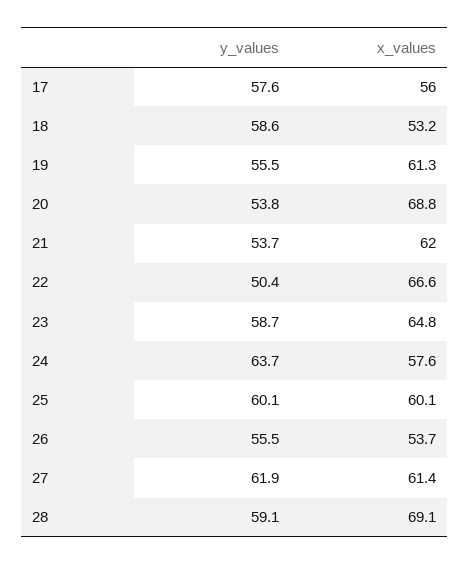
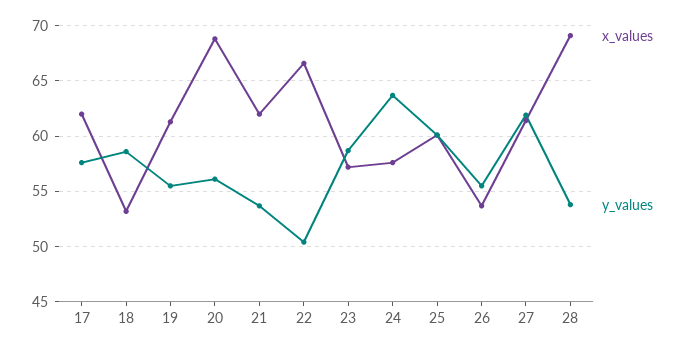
  {
    "y_values": {
      "17": 57.6,
      "18": 58.6,
      "19": 55.5,
-     "20": 53.8,
+     "20": 56,
      "21": 53.7,
      "22": 50.4,
      "23": 58.7,
      "24": 63.7,
      "25": 60.1,
      "26": 55.5,
      "27": 61.9,
-     "28": 59.1
+     "28": 54
    },
    "x_values": {
-     "17": 56,
+     "17": 62,
      "18": 53.2,
      "19": 61.3,
      "20": 68.8,
      "21": 62,
      "22": 66.6,
-     "23": 64.8,
+     "23": 57,
      "24": 57.6,
      "25": 60.1,
      "26": 53.7,
      "27": 61.4,
      "28": 69.1
    }
  }

